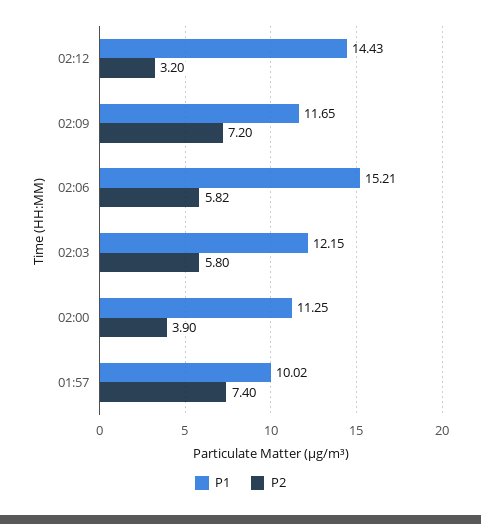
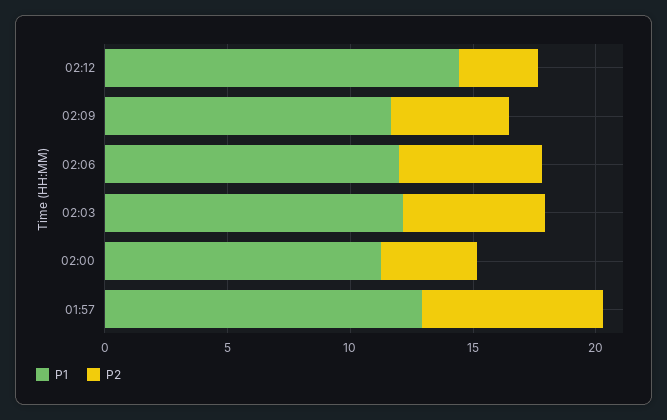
  {
    "P1": {
      "02:12": 14.43,
      "02:09": 11.65,
-     "02:06": 15.21,
+     "02:06": 12,
      "02:03": 12.15,
      "02:00": 11.25,
-     "01:57": 10.02
+     "01:57": 13
    },
    "P2": {
      "02:12": 3.2,
-     "02:09": 7.2,
+     "02:09": 5,
      "02:06": 5.82,
      "02:03": 5.8,
      "02:00": 3.9,
      "01:57": 7.4
    }
  }

